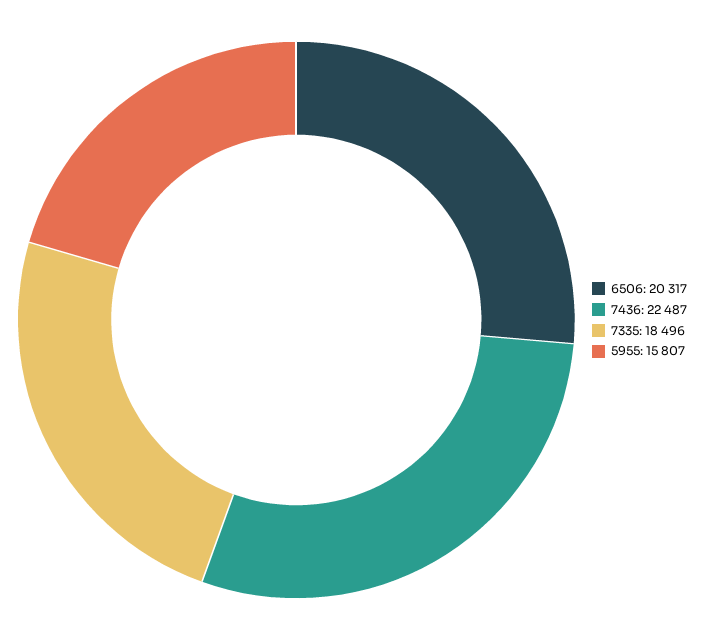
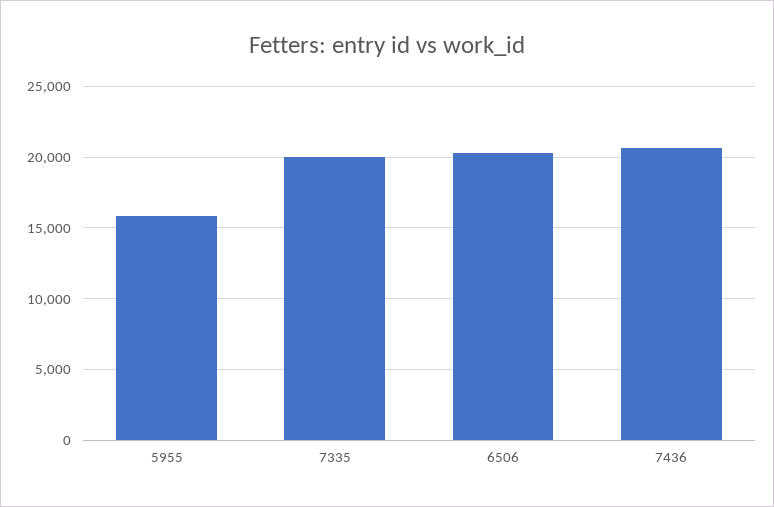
  {
    "6506": 20317,
-   "7436": 22487,
+   "7436": 20500,
-   "7335": 18496,
+   "7335": 20000,
    "5955": 15807
  }

